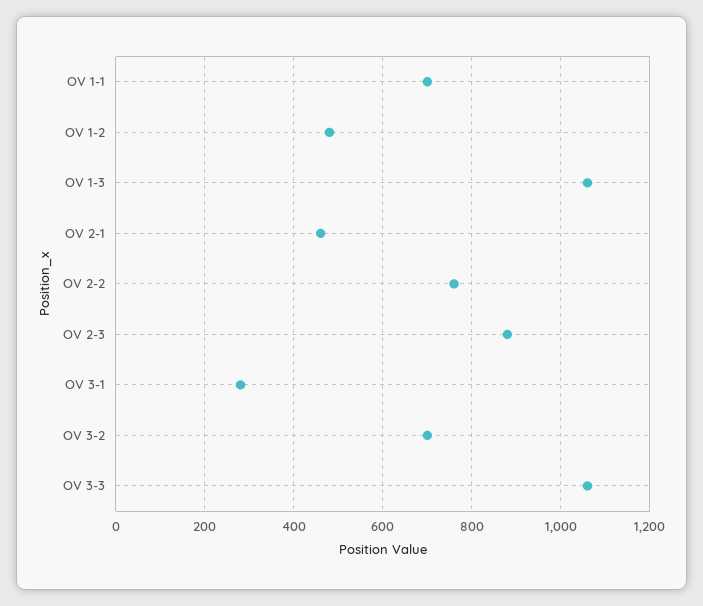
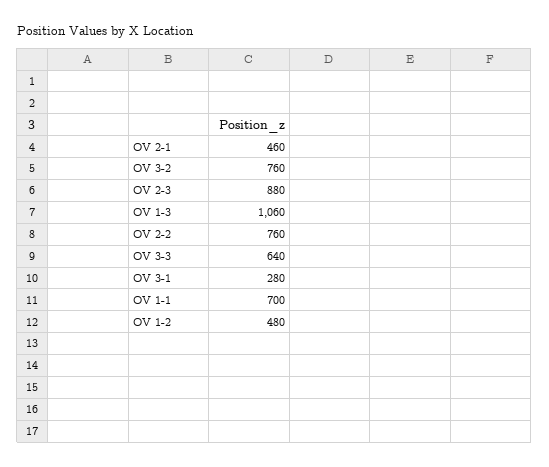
  {
    "OV 1-1": 700,
    "OV 1-2": 480,
    "OV 1-3": 1060,
    "OV 2-1": 460,
    "OV 2-2": 760,
    "OV 2-3": 880,
    "OV 3-1": 280,
-   "OV 3-2": 700,
+   "OV 3-2": 760,
-   "OV 3-3": 1060
+   "OV 3-3": 640
  }

